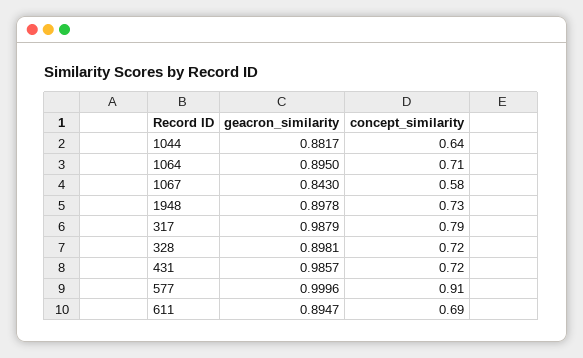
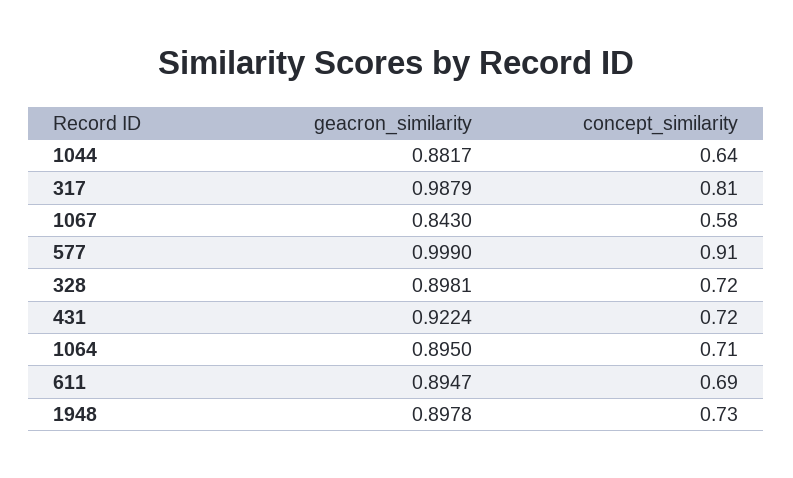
  {
    "geacron_similarity": {
      "1044": 0.8817,
      "1064": 0.895,
      "1067": 0.843,
      "1948": 0.8978,
      "317": 0.9879,
      "328": 0.8981,
-     "431": 0.9857,
+     "431": 0.9224,
-     "577": 0.9996,
+     "577": 0.999,
      "611": 0.8947
    },
    "concept_similarity": {
      "1044": 0.64,
      "1064": 0.71,
      "1067": 0.58,
      "1948": 0.73,
-     "317": 0.79,
+     "317": 0.81,
      "328": 0.72,
      "431": 0.72,
      "577": 0.91,
      "611": 0.69
    }
  }

